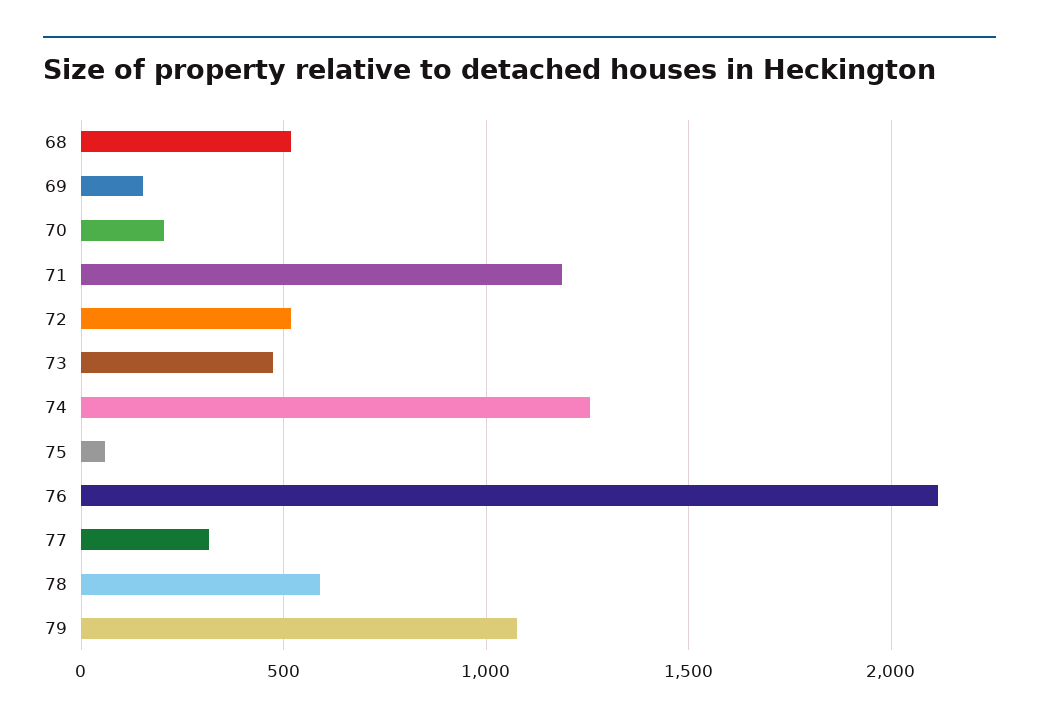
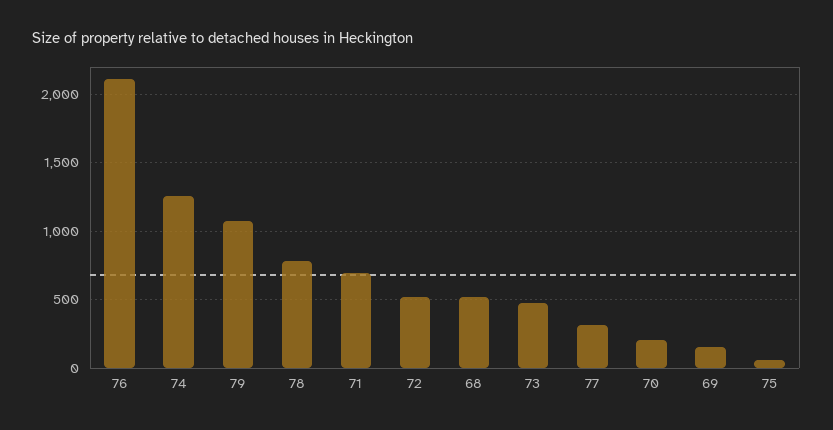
  {
    "68": 500,
    "69": 150,
    "70": 200,
-   "71": 1200,
+   "71": 700,
    "72": 500,
    "73": 450,
    "74": 1250,
    "75": 50,
    "76": 2100,
    "77": 300,
-   "78": 600,
+   "78": 800,
    "79": 1100
  }

